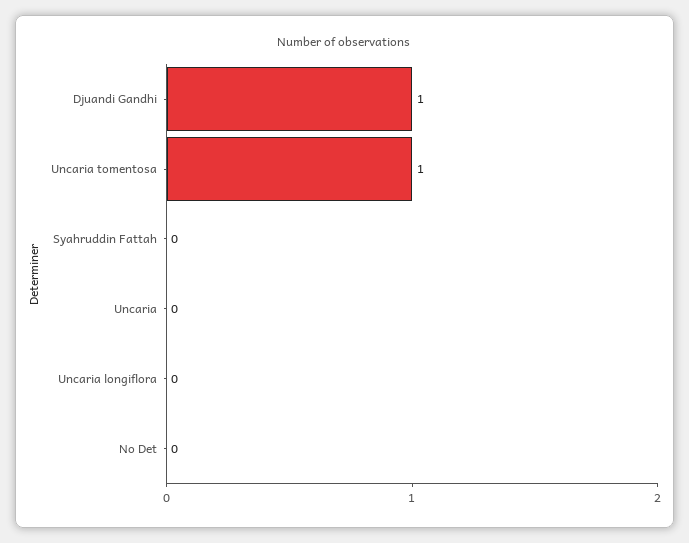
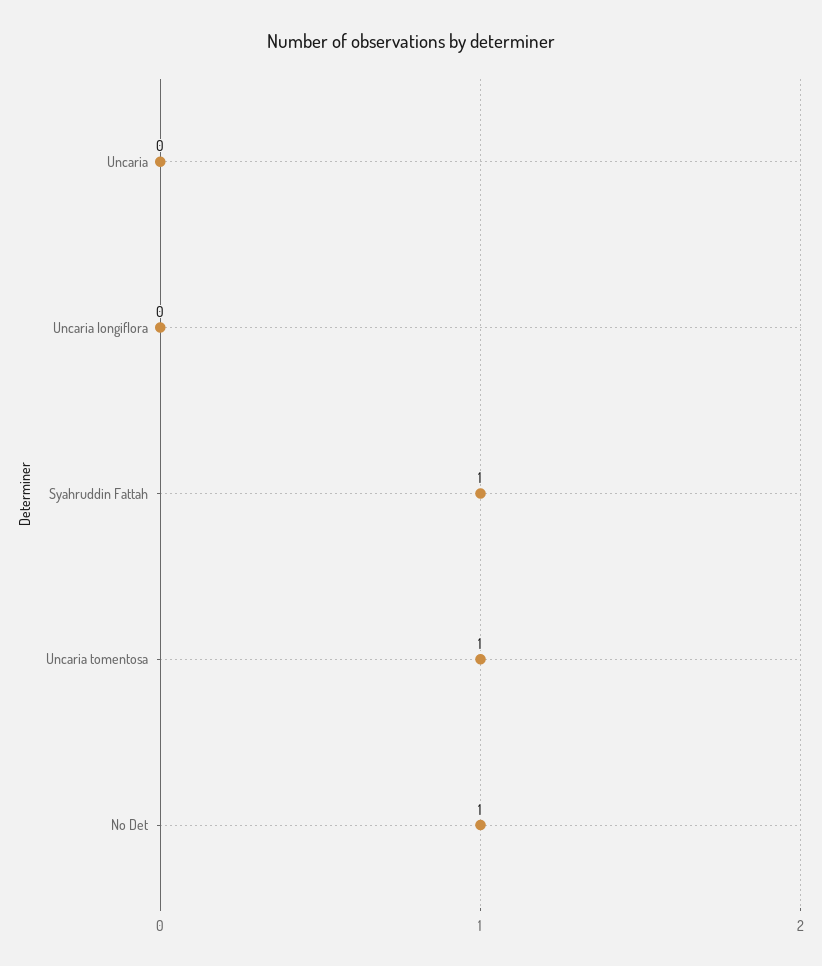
  {
-   "Djuandi Gandhi": 1,
    "Uncaria tomentosa": 1,
-   "Syahruddin Fattah": 0,
+   "Syahruddin Fattah": 1,
    "Uncaria": 0,
    "Uncaria longiflora": 0,
-   "No Det": 0
+   "No Det": 1
  }

